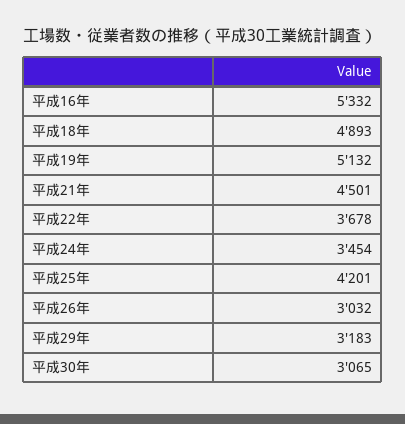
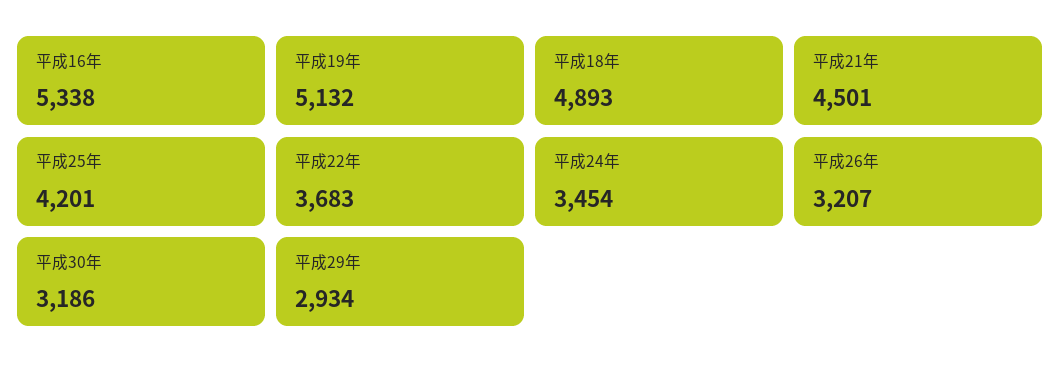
  {
-   "平成16年": 5332,
+   "平成16年": 5338,
    "平成18年": 4893,
    "平成19年": 5132,
    "平成21年": 4501,
-   "平成22年": 3678,
+   "平成22年": 3683,
    "平成24年": 3454,
    "平成25年": 4201,
-   "平成26年": 3032,
+   "平成26年": 3207,
-   "平成29年": 3183,
+   "平成29年": 2934,
-   "平成30年": 3065
+   "平成30年": 3186
  }

